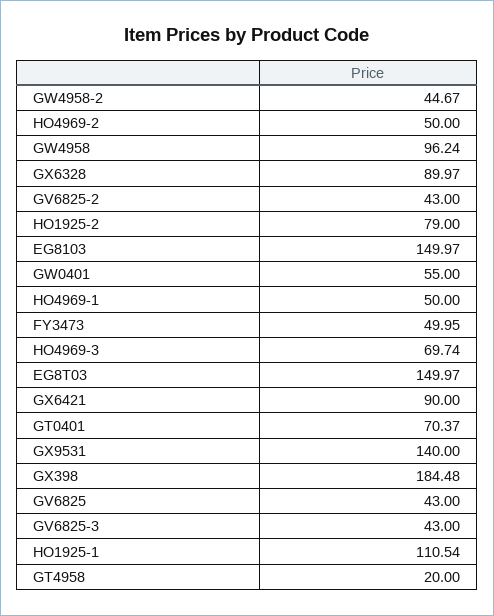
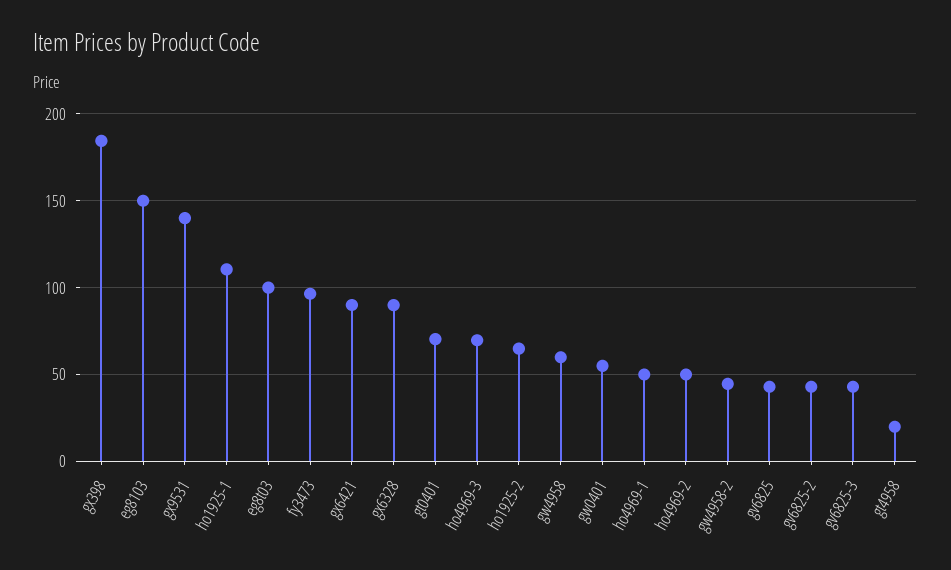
  {
    "GW4958-2": 44.67,
    "HO4969-2": 50,
-   "GW4958": 96.24,
+   "GW4958": 60,
    "GX6328": 89.97,
    "GV6825-2": 43,
-   "HO1925-2": 79,
+   "HO1925-2": 65,
    "EG8103": 149.97,
    "GW0401": 55,
    "HO4969-1": 50,
-   "FY3473": 49.95,
+   "FY3473": 95,
    "HO4969-3": 69.74,
-   "EG8T03": 149.97,
+   "EG8T03": 100,
    "GX6421": 90,
    "GT0401": 70.37,
    "GX9531": 140,
    "GX398": 184.48,
    "GV6825": 43,
    "GV6825-3": 43,
    "HO1925-1": 110.54,
    "GT4958": 20
  }

